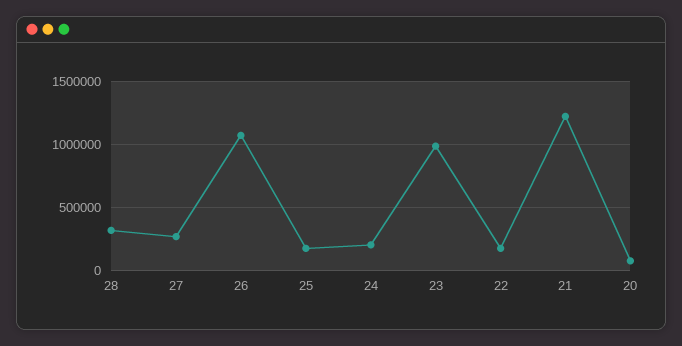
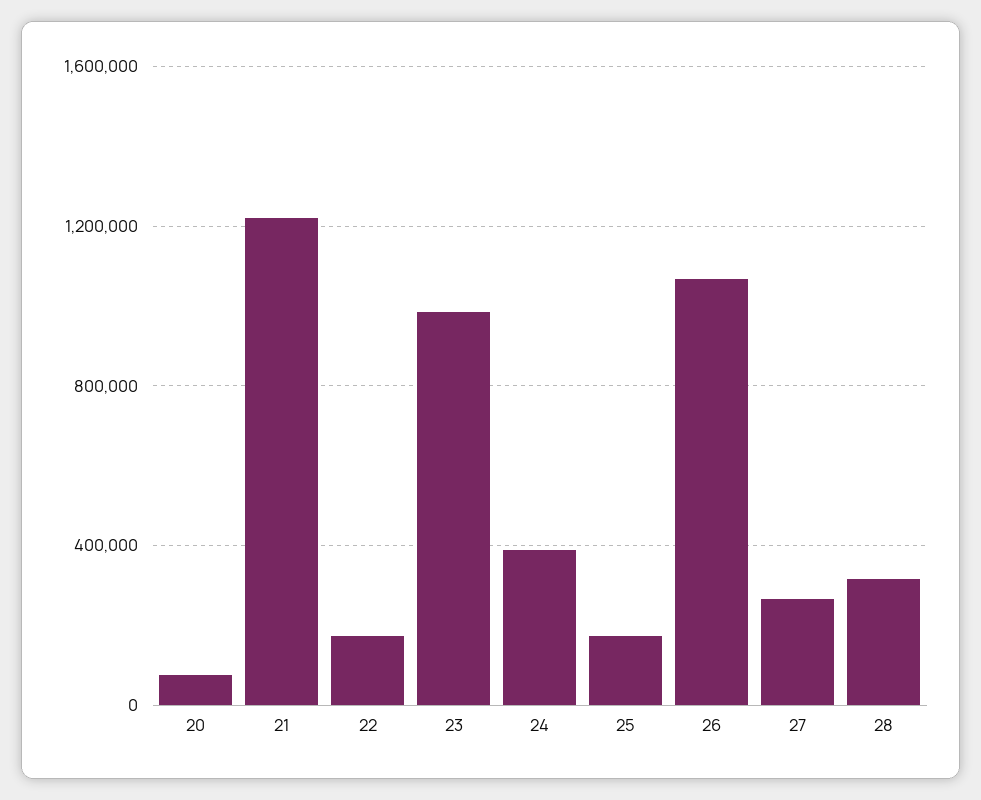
  {
    "28": 300000,
    "27": 250000,
    "26": 1050000,
    "25": 150000,
-   "24": 200000,
+   "24": 400000,
    "23": 1000000,
    "22": 150000,
    "21": 1200000,
    "20": 50000
  }

